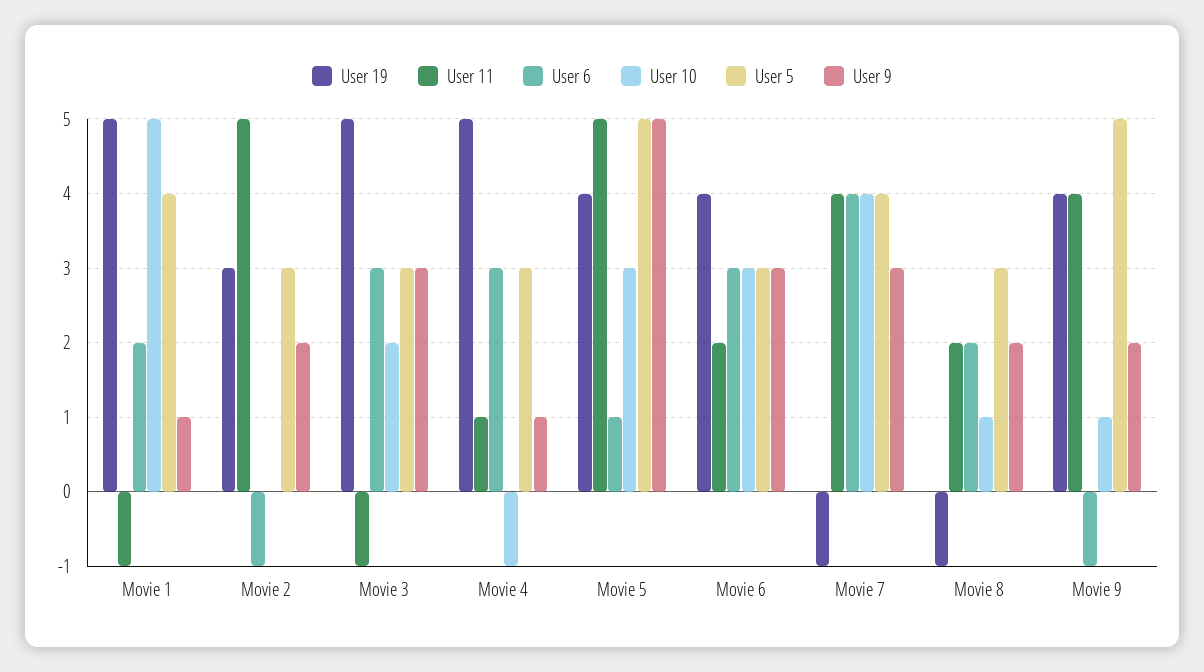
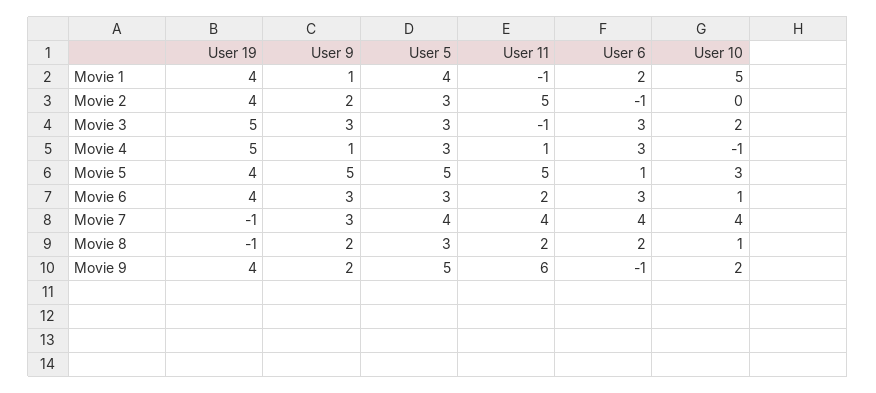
  {
    "User 19": {
-     "Movie 1": 5,
+     "Movie 1": 4,
-     "Movie 2": 3,
+     "Movie 2": 4,
      "Movie 3": 5,
      "Movie 4": 5,
      "Movie 5": 4,
      "Movie 6": 4,
      "Movie 7": -1,
      "Movie 8": -1,
      "Movie 9": 4
    },
    "User 11": {
      "Movie 1": -1,
      "Movie 2": 5,
      "Movie 3": -1,
      "Movie 4": 1,
      "Movie 5": 5,
      "Movie 6": 2,
      "Movie 7": 4,
      "Movie 8": 2,
-     "Movie 9": 4
+     "Movie 9": 6
    },
    "User 6": {
      "Movie 1": 2,
      "Movie 2": -1,
      "Movie 3": 3,
      "Movie 4": 3,
      "Movie 5": 1,
      "Movie 6": 3,
      "Movie 7": 4,
      "Movie 8": 2,
      "Movie 9": -1
    },
    "User 10": {
      "Movie 1": 5,
      "Movie 2": 0,
      "Movie 3": 2,
      "Movie 4": -1,
      "Movie 5": 3,
-     "Movie 6": 3,
+     "Movie 6": 1,
      "Movie 7": 4,
      "Movie 8": 1,
-     "Movie 9": 1
+     "Movie 9": 2
    },
    "User 5": {
      "Movie 1": 4,
      "Movie 2": 3,
      "Movie 3": 3,
      "Movie 4": 3,
      "Movie 5": 5,
      "Movie 6": 3,
      "Movie 7": 4,
      "Movie 8": 3,
      "Movie 9": 5
    },
    "User 9": {
      "Movie 1": 1,
      "Movie 2": 2,
      "Movie 3": 3,
      "Movie 4": 1,
      "Movie 5": 5,
      "Movie 6": 3,
      "Movie 7": 3,
      "Movie 8": 2,
      "Movie 9": 2
    }
  }

